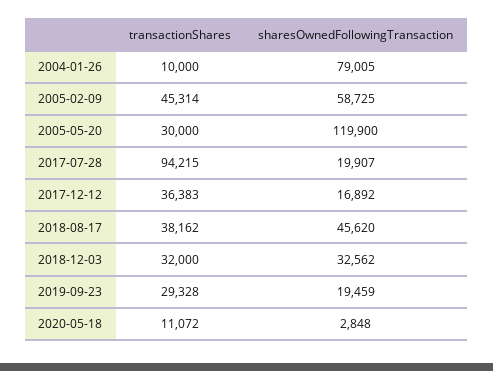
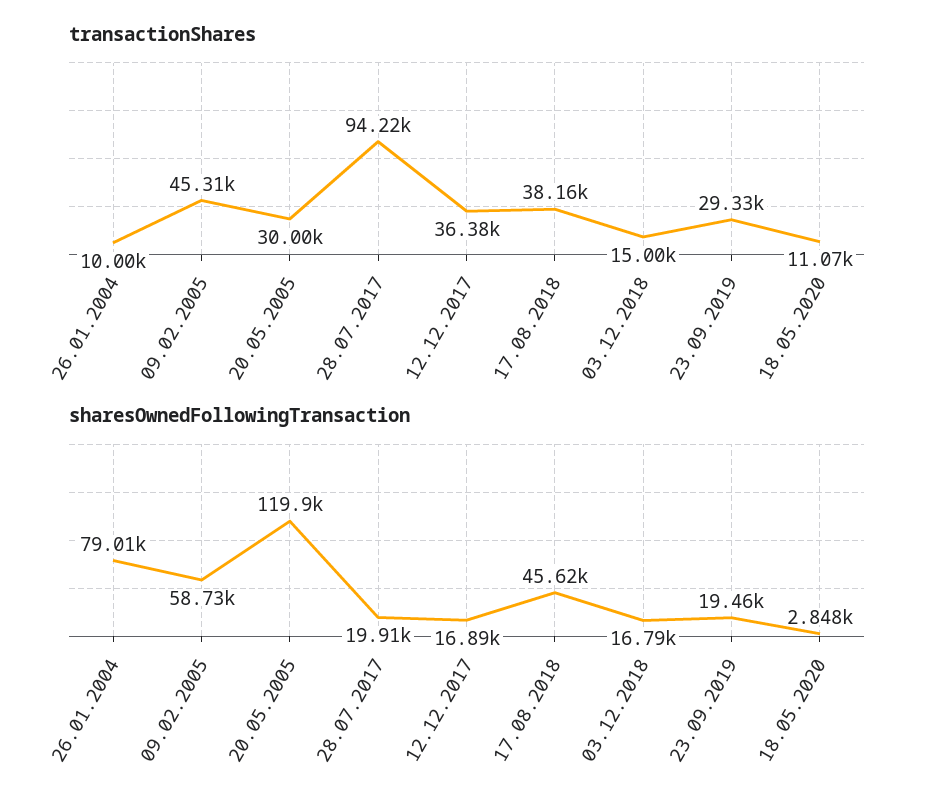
  {
    "transactionShares": {
      "2004-01-26": 10000,
      "2005-02-09": 45314,
      "2005-05-20": 30000,
      "2017-07-28": 94215,
      "2017-12-12": 36383,
      "2018-08-17": 38162,
-     "2018-12-03": 32000,
+     "2018-12-03": 15000,
      "2019-09-23": 29328,
      "2020-05-18": 11072
    },
    "sharesOwnedFollowingTransaction": {
      "2004-01-26": 79005,
      "2005-02-09": 58725,
      "2005-05-20": 119900,
      "2017-07-28": 19907,
      "2017-12-12": 16892,
      "2018-08-17": 45620,
-     "2018-12-03": 32562,
+     "2018-12-03": 16790,
      "2019-09-23": 19459,
      "2020-05-18": 2848
    }
  }

